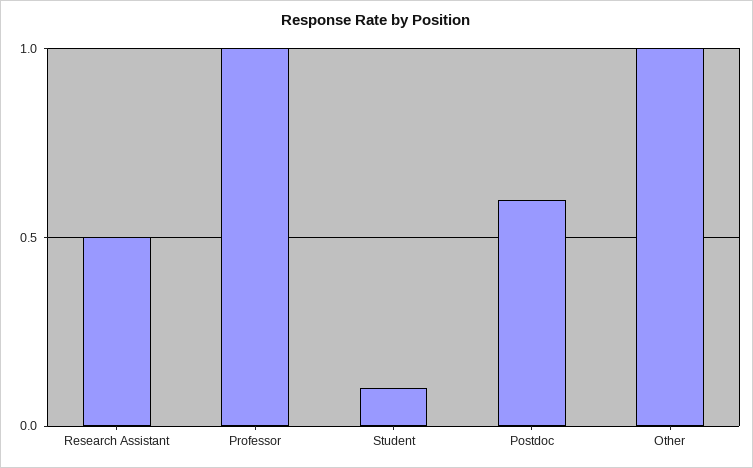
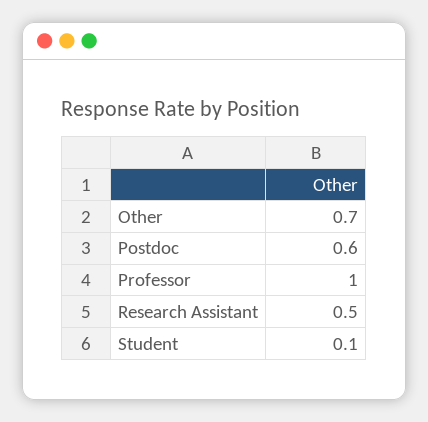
  {
    "Research Assistant": 0.5,
    "Professor": 1,
    "Student": 0.1,
    "Postdoc": 0.6,
-   "Other": 1
+   "Other": 0.7
  }

